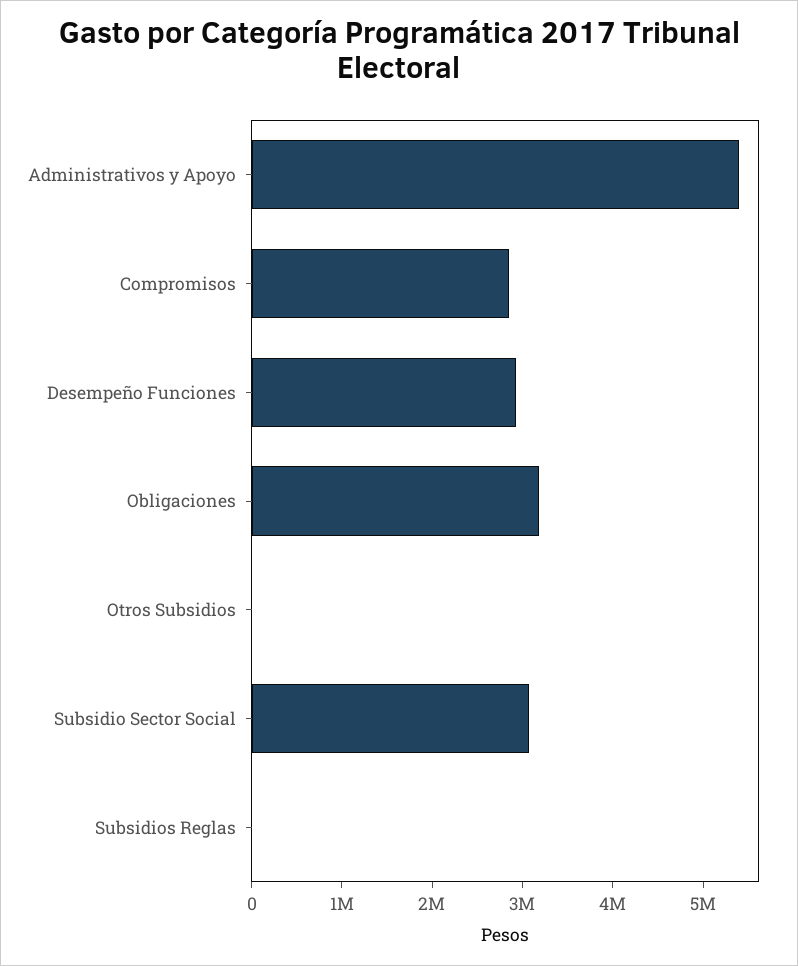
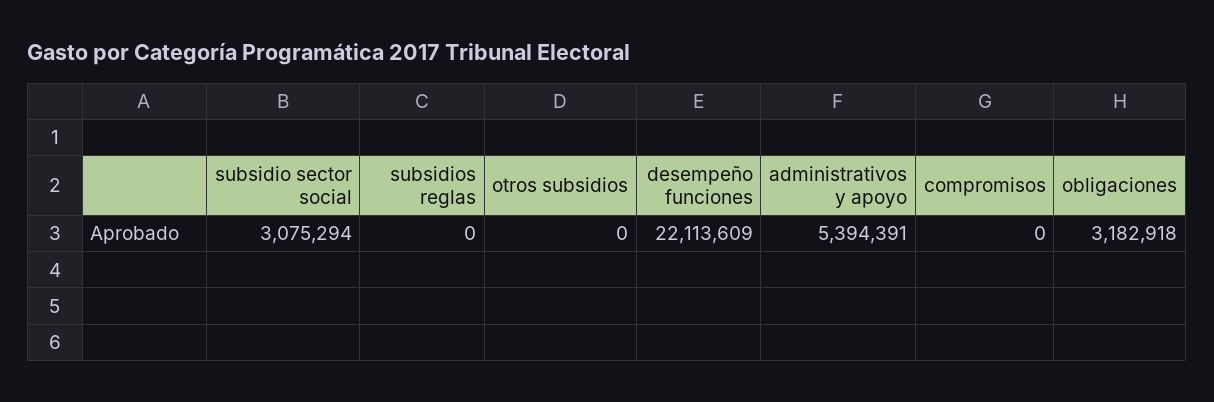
  {
    "Administrativos y Apoyo": 5394391,
-   "Compromisos": 2800000,
+   "Compromisos": 0,
-   "Desempeño Funciones": 3000000,
+   "Desempeño Funciones": 22113609,
    "Obligaciones": 3182918,
    "Otros Subsidios": 0,
    "Subsidio Sector Social": 3075294,
    "Subsidios Reglas": 0
  }

